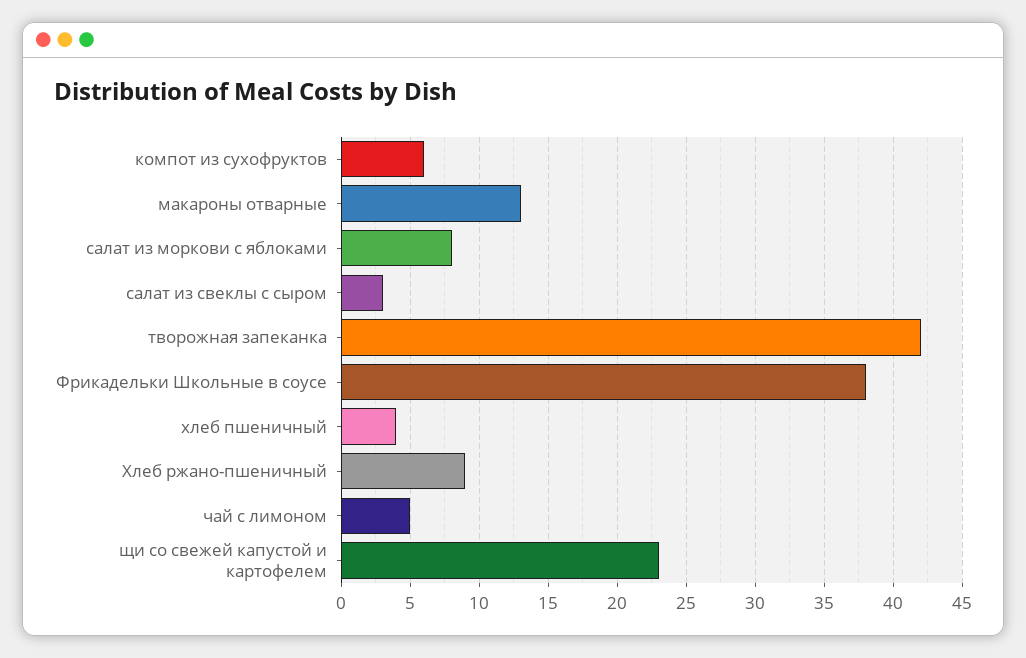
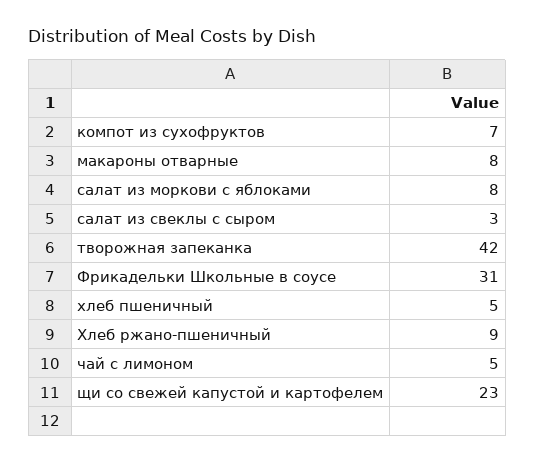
  {
-   "компот из сухофруктов": 6,
+   "компот из сухофруктов": 7,
-   "макароны отварные": 13,
+   "макароны отварные": 8,
    "салат из моркови с яблоками": 8,
    "салат из свеклы с сыром": 3,
    "творожная запеканка": 42,
-   "Фрикадельки Школьные в соусе": 38,
+   "Фрикадельки Школьные в соусе": 31,
-   "хлеб пшеничный": 4,
+   "хлеб пшеничный": 5,
    "Хлеб ржано-пшеничный": 9,
    "чай с лимоном": 5,
    "щи со свежей капустой и картофелем": 23
  }

